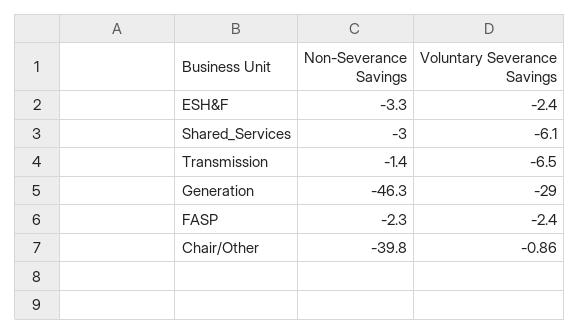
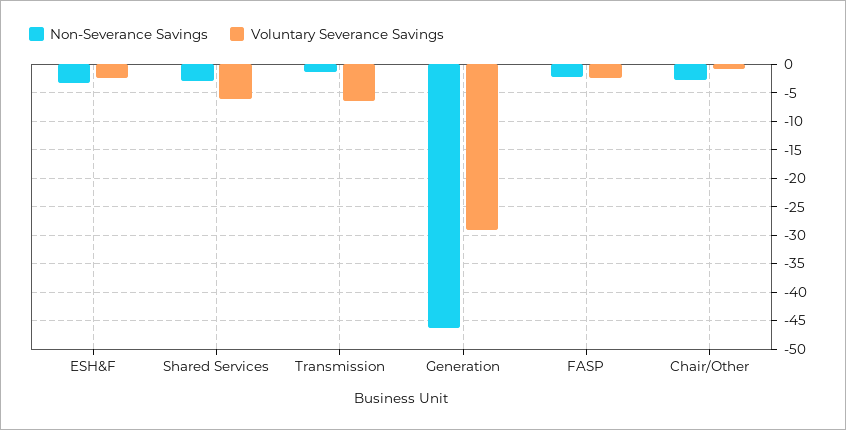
  {
    "Non-Severance Savings": {
      "ESH&F": -3.3,
      "Shared_Services": -3,
      "Transmission": -1.4,
      "Generation": -46.3,
      "FASP": -2.3,
-     "Chair/Other": -39.8
+     "Chair/Other": -2.5
    },
    "Voluntary Severance Savings": {
      "ESH&F": -2.4,
      "Shared_Services": -6.1,
      "Transmission": -6.5,
      "Generation": -29,
      "FASP": -2.4,
      "Chair/Other": -0.86
    }
  }

